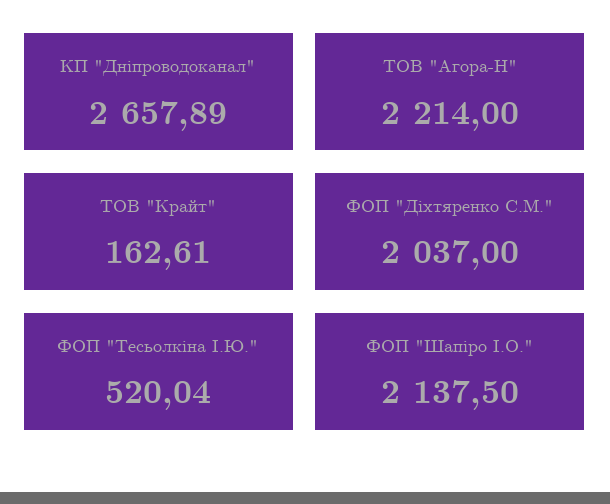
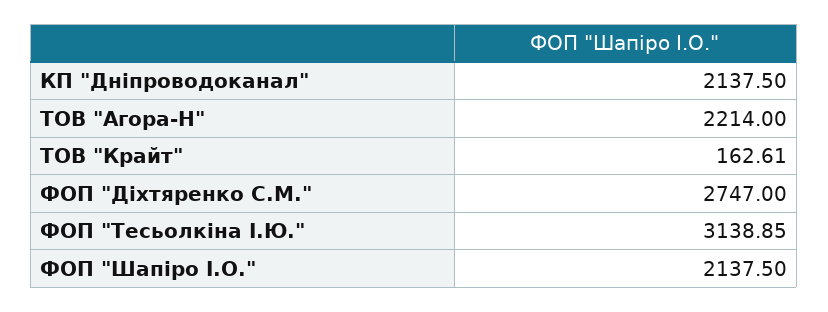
  {
-   "КП \"Дніпроводоканал\"": 2657.89,
+   "КП \"Дніпроводоканал\"": 2137.5,
    "ТОВ \"Агора-Н\"": 2214,
    "ТОВ \"Крайт\"": 162.61,
-   "ФОП \"Діхтяренко С.М.\"": 2037,
+   "ФОП \"Діхтяренко С.М.\"": 2747,
-   "ФОП \"Тесьолкіна І.Ю.\"": 520.04,
+   "ФОП \"Тесьолкіна І.Ю.\"": 3138.85,
    "ФОП \"Шапіро І.О.\"": 2137.5
  }

